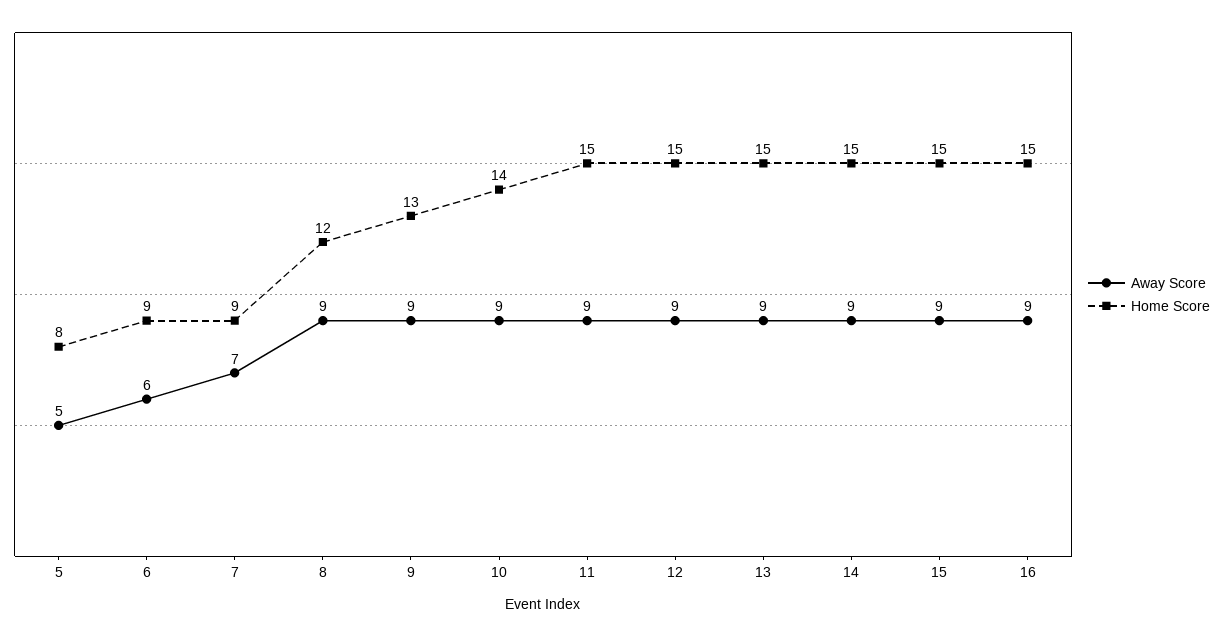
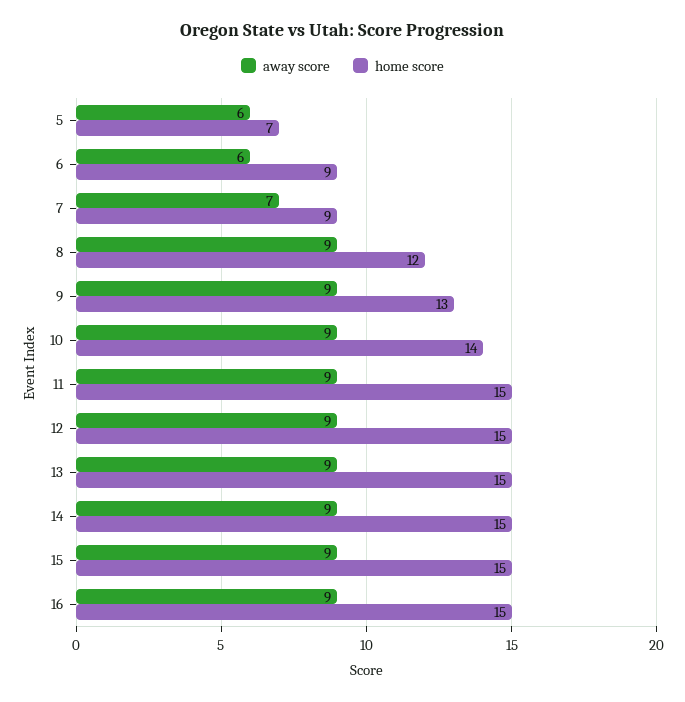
  {
    "Away Score": {
-     "5": 5,
+     "5": 6,
      "6": 6,
      "7": 7,
      "8": 9,
      "9": 9,
      "10": 9,
      "11": 9,
      "12": 9,
      "13": 9,
      "14": 9,
      "15": 9,
      "16": 9
    },
    "Home Score": {
-     "5": 8,
+     "5": 7,
      "6": 9,
      "7": 9,
      "8": 12,
      "9": 13,
      "10": 14,
      "11": 15,
      "12": 15,
      "13": 15,
      "14": 15,
      "15": 15,
      "16": 15
    }
  }

